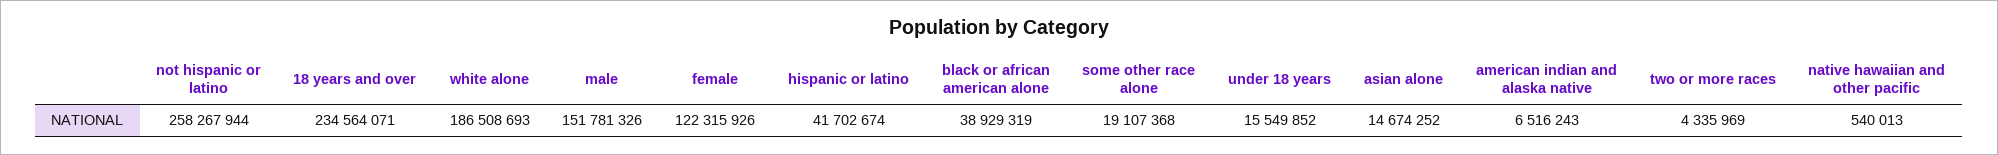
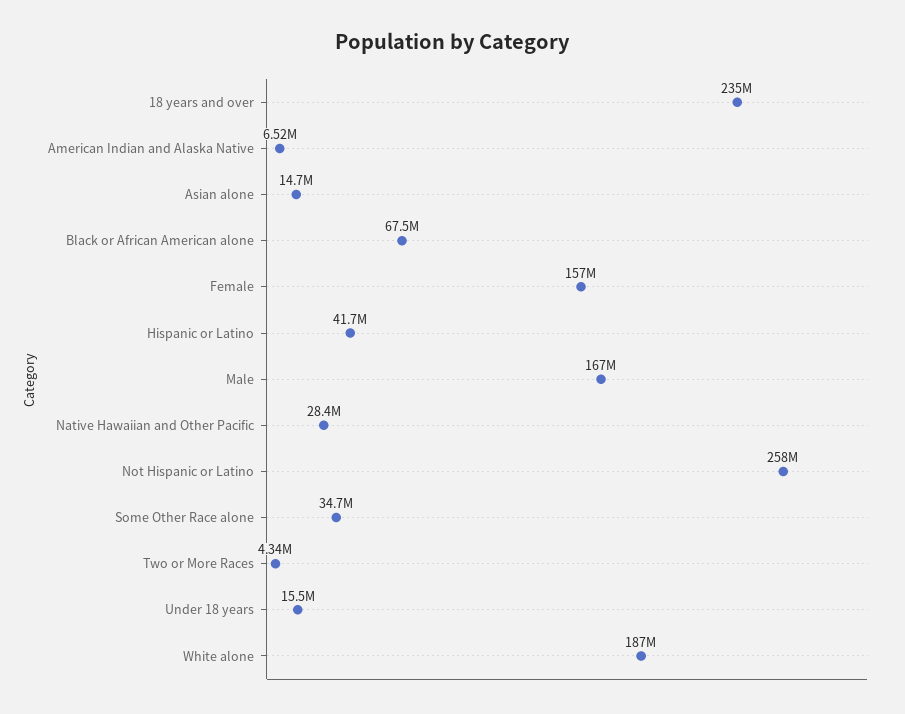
  {
    "not hispanic or latino": 258267944,
    "18 years and over": 234564071,
    "white alone": 186508693,
-   "male": 151781326,
+   "male": 167000000,
-   "female": 122315926,
+   "female": 157000000,
    "hispanic or latino": 41702674,
-   "black or african american alone": 38929319,
+   "black or african american alone": 67500000,
-   "some other race alone": 19107368,
+   "some other race alone": 34700000,
    "under 18 years": 15549852,
    "asian alone": 14674252,
    "american indian and alaska native": 6516243,
    "two or more races": 4335969,
-   "native hawaiian and other pacific": 540013
+   "native hawaiian and other pacific": 28400000
  }

